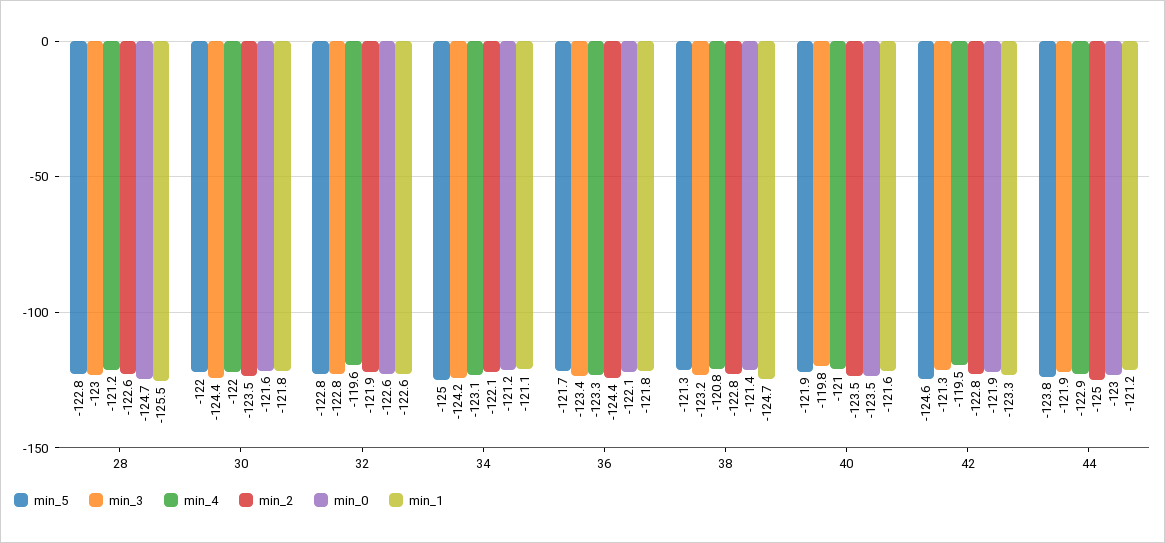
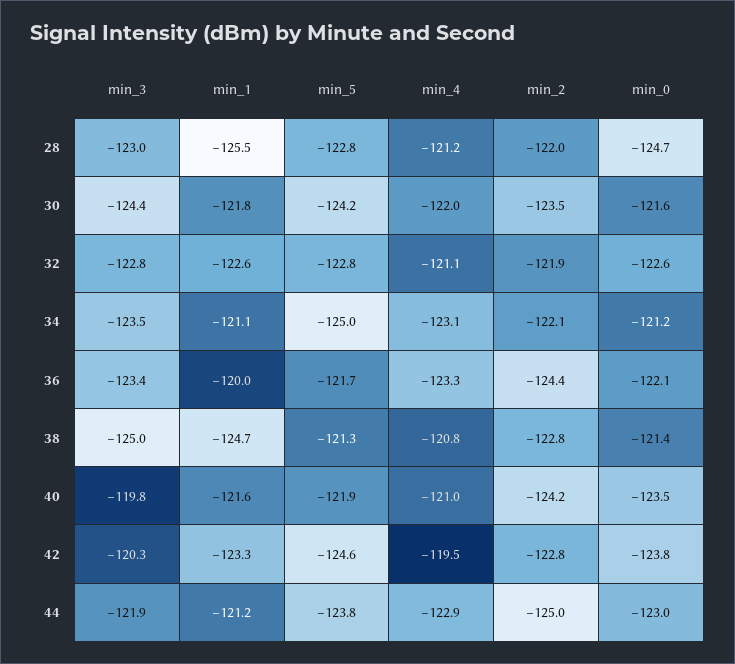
  {
    "min_5": {
      "28": -122.8,
-     "30": -122,
+     "30": -124.2,
      "32": -122.8,
      "34": -125,
      "36": -121.7,
      "38": -121.3,
      "40": -121.9,
      "42": -124.6,
      "44": -123.8
    },
    "min_3": {
      "28": -123,
      "30": -124.4,
      "32": -122.8,
-     "34": -124.2,
+     "34": -123.5,
      "36": -123.4,
-     "38": -123.2,
+     "38": -125,
      "40": -119.8,
-     "42": -121.3,
+     "42": -120.3,
      "44": -121.9
    },
    "min_4": {
      "28": -121.2,
      "30": -122,
-     "32": -119.6,
+     "32": -121.1,
      "34": -123.1,
      "36": -123.3,
      "38": -120.8,
      "40": -121,
      "42": -119.5,
      "44": -122.9
    },
    "min_2": {
-     "28": -122.6,
+     "28": -122,
      "30": -123.5,
      "32": -121.9,
      "34": -122.1,
      "36": -124.4,
      "38": -122.8,
-     "40": -123.5,
+     "40": -124.2,
      "42": -122.8,
      "44": -125
    },
    "min_0": {
      "28": -124.7,
      "30": -121.6,
      "32": -122.6,
      "34": -121.2,
      "36": -122.1,
      "38": -121.4,
      "40": -123.5,
-     "42": -121.9,
+     "42": -123.8,
      "44": -123
    },
    "min_1": {
      "28": -125.5,
      "30": -121.8,
      "32": -122.6,
      "34": -121.1,
-     "36": -121.8,
+     "36": -120,
      "38": -124.7,
      "40": -121.6,
      "42": -123.3,
      "44": -121.2
    }
  }

